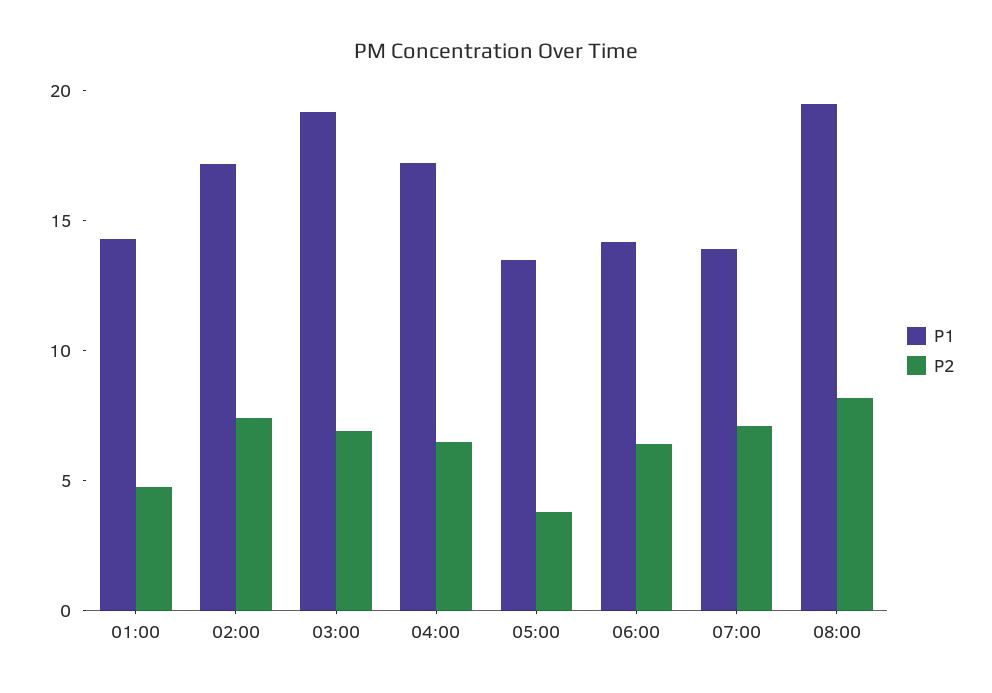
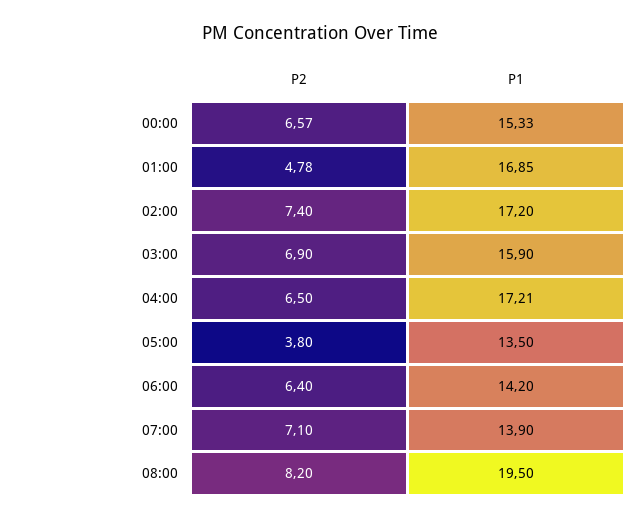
  {
    "P1": {
-     "01:00": 14,
+     "01:00": 16.85,
      "02:00": 17.2,
-     "03:00": 19,
+     "03:00": 15.9,
      "04:00": 17.21,
      "05:00": 13.5,
      "06:00": 14.2,
      "07:00": 13.9,
-     "08:00": 19.5
+     "08:00": 19.5,
+     "00:00": 15.33
    },
    "P2": {
      "01:00": 4.78,
      "02:00": 7.4,
      "03:00": 6.9,
      "04:00": 6.5,
      "05:00": 3.8,
      "06:00": 6.4,
      "07:00": 7.1,
-     "08:00": 8.2
+     "08:00": 8.2,
+     "00:00": 6.57
    }
  }

